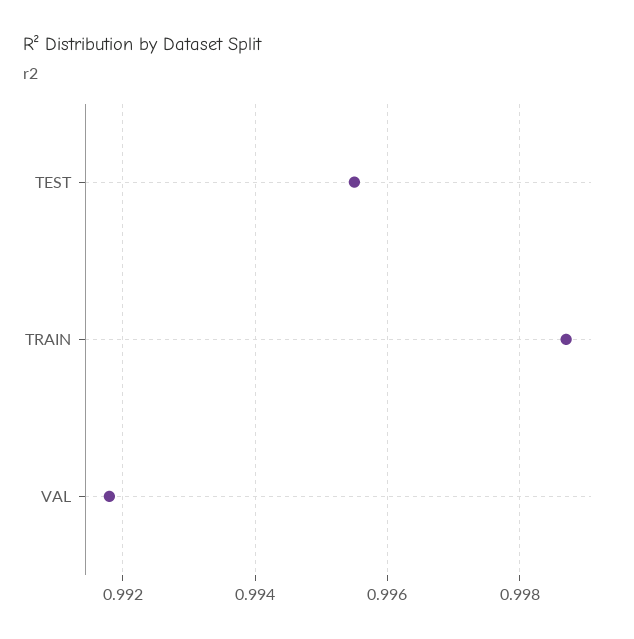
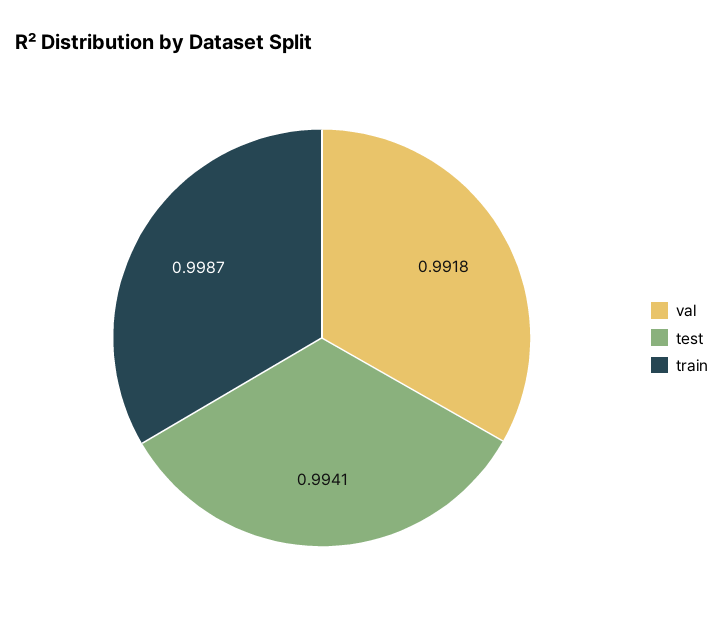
  {
-   "TEST": 0.9955,
+   "TEST": 0.9941,
    "TRAIN": 0.9987,
    "VAL": 0.9918
  }

